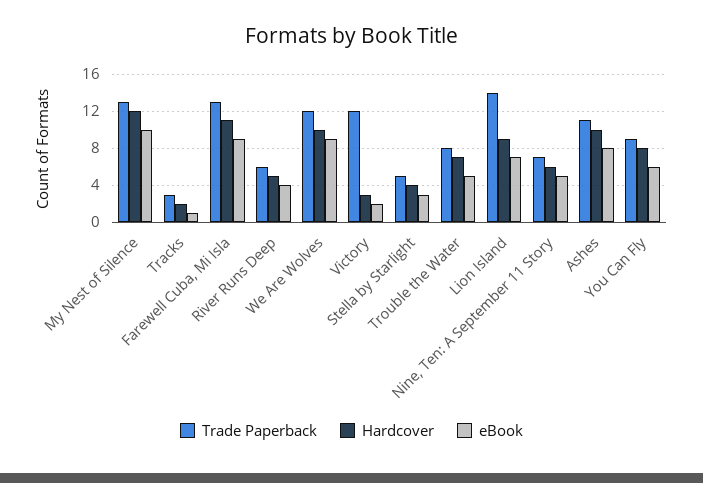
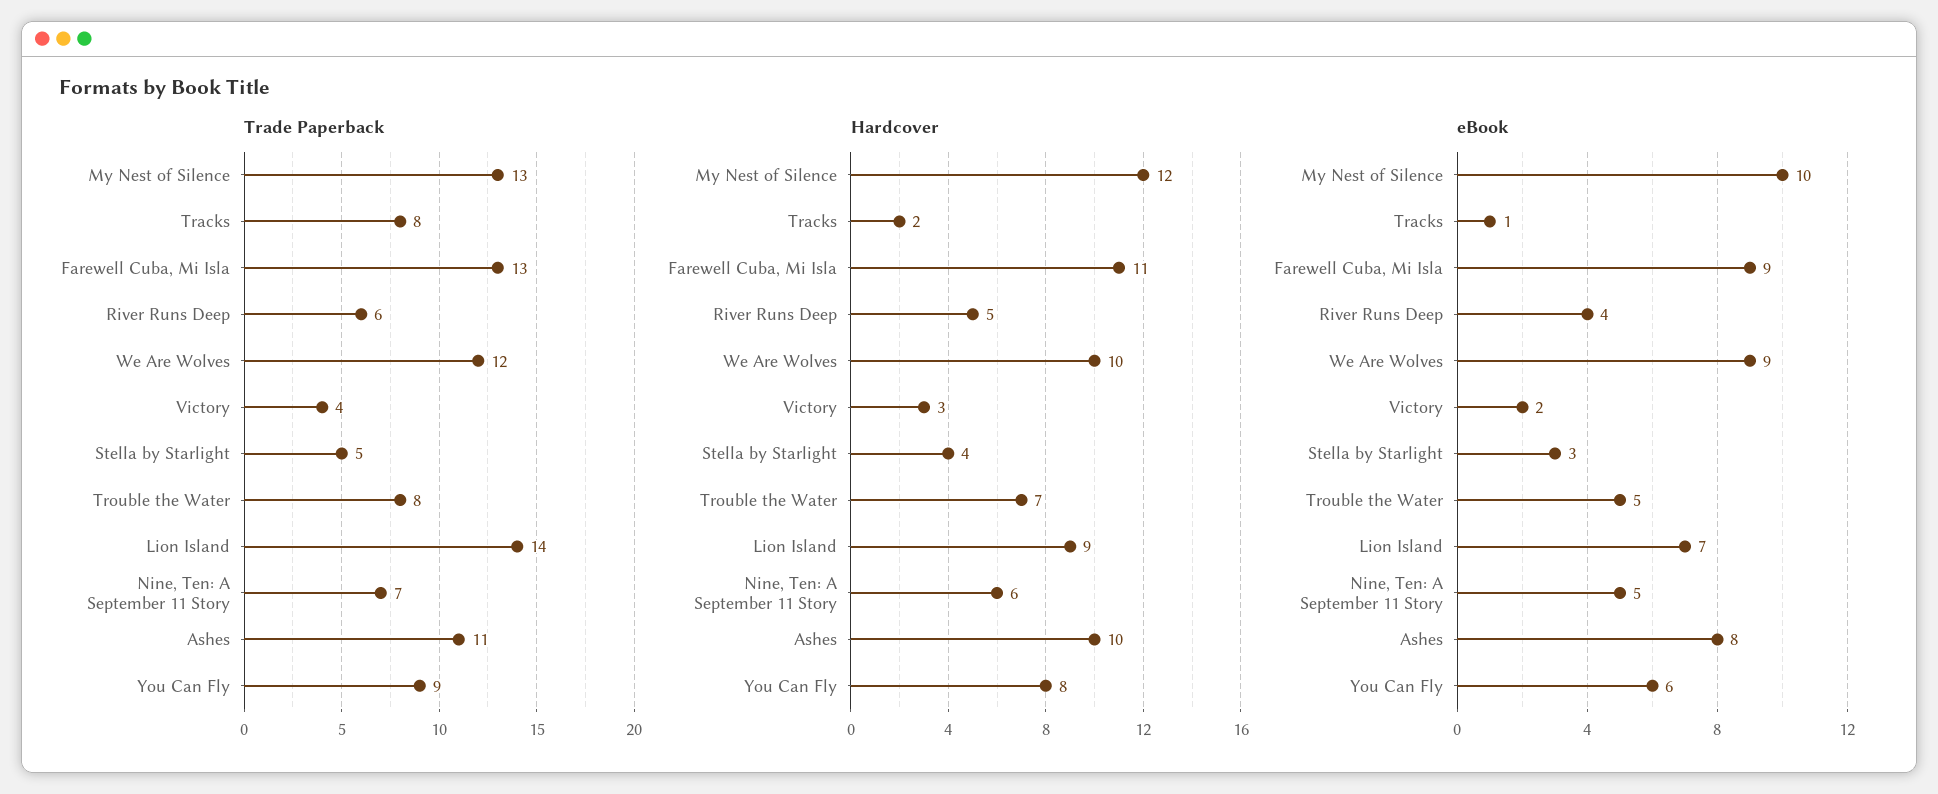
  {
    "Trade Paperback": {
      "My Nest of Silence": 13,
-     "Tracks": 3,
+     "Tracks": 8,
      "Farewell Cuba, Mi Isla": 13,
      "River Runs Deep": 6,
      "We Are Wolves": 12,
-     "Victory": 12,
+     "Victory": 4,
      "Stella by Starlight": 5,
      "Trouble the Water": 8,
      "Lion Island": 14,
      "Nine, Ten: A September 11 Story": 7,
      "Ashes": 11,
      "You Can Fly": 9
    },
    "Hardcover": {
      "My Nest of Silence": 12,
      "Tracks": 2,
      "Farewell Cuba, Mi Isla": 11,
      "River Runs Deep": 5,
      "We Are Wolves": 10,
      "Victory": 3,
      "Stella by Starlight": 4,
      "Trouble the Water": 7,
      "Lion Island": 9,
      "Nine, Ten: A September 11 Story": 6,
      "Ashes": 10,
      "You Can Fly": 8
    },
    "eBook": {
      "My Nest of Silence": 10,
      "Tracks": 1,
      "Farewell Cuba, Mi Isla": 9,
      "River Runs Deep": 4,
      "We Are Wolves": 9,
      "Victory": 2,
      "Stella by Starlight": 3,
      "Trouble the Water": 5,
      "Lion Island": 7,
      "Nine, Ten: A September 11 Story": 5,
      "Ashes": 8,
      "You Can Fly": 6
    }
  }

